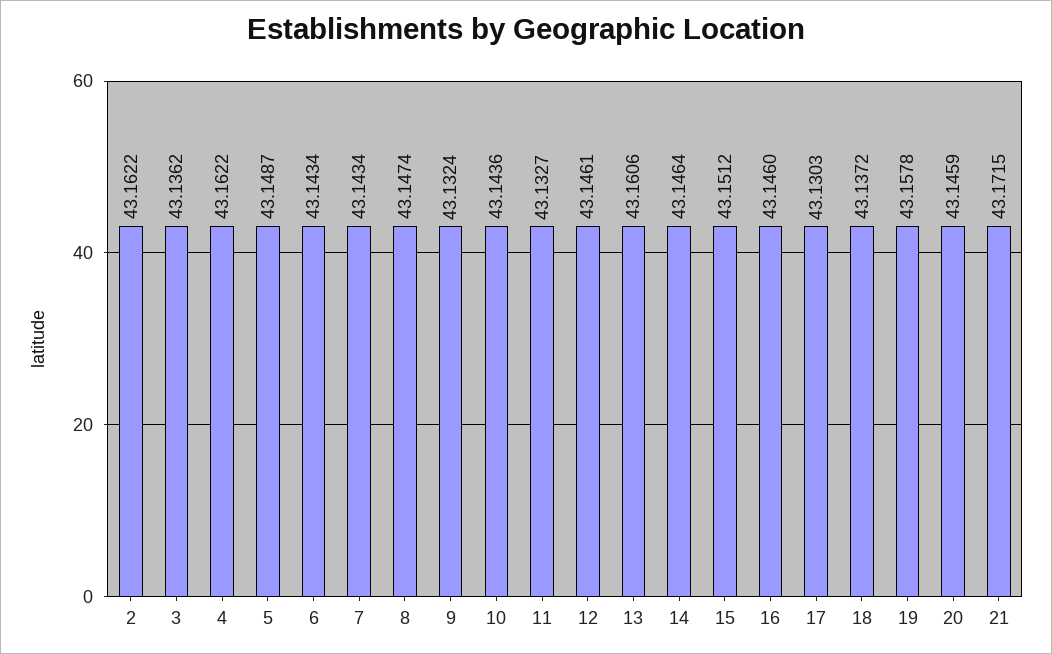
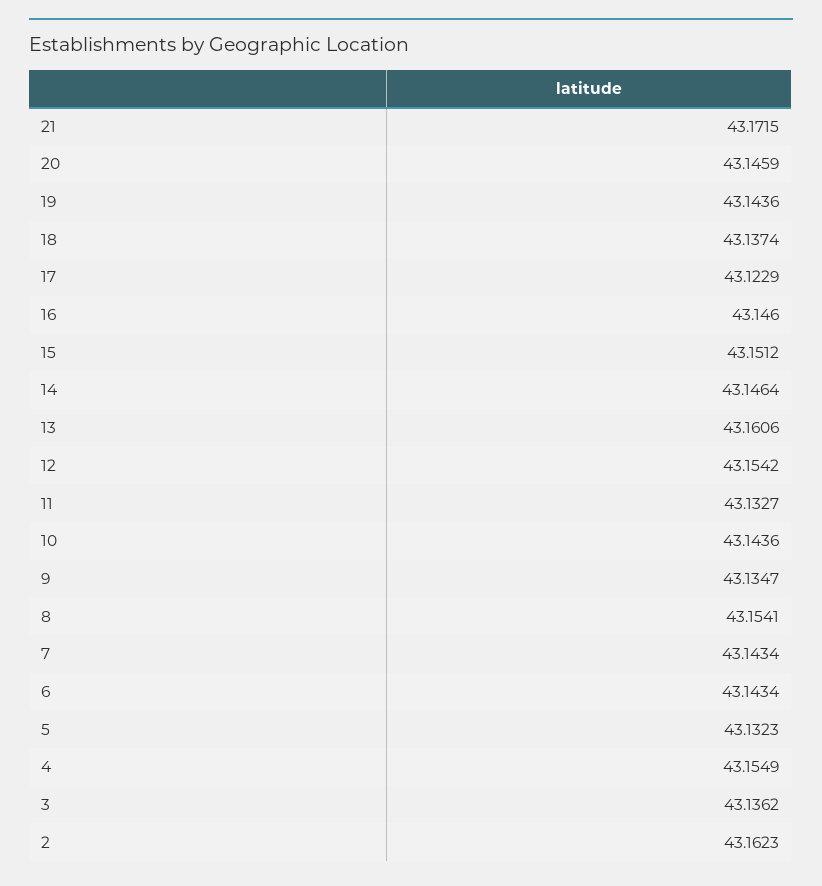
  {
-   "2": 43.1622,
+   "2": 43.1623,
    "3": 43.1362,
-   "4": 43.1622,
+   "4": 43.1549,
-   "5": 43.1487,
+   "5": 43.1323,
    "6": 43.1434,
    "7": 43.1434,
-   "8": 43.1474,
+   "8": 43.1541,
-   "9": 43.1324,
+   "9": 43.1347,
    "10": 43.1436,
    "11": 43.1327,
-   "12": 43.1461,
+   "12": 43.1542,
    "13": 43.1606,
    "14": 43.1464,
    "15": 43.1512,
    "16": 43.146,
-   "17": 43.1303,
+   "17": 43.1229,
-   "18": 43.1372,
+   "18": 43.1374,
-   "19": 43.1578,
+   "19": 43.1436,
    "20": 43.1459,
    "21": 43.1715
  }

